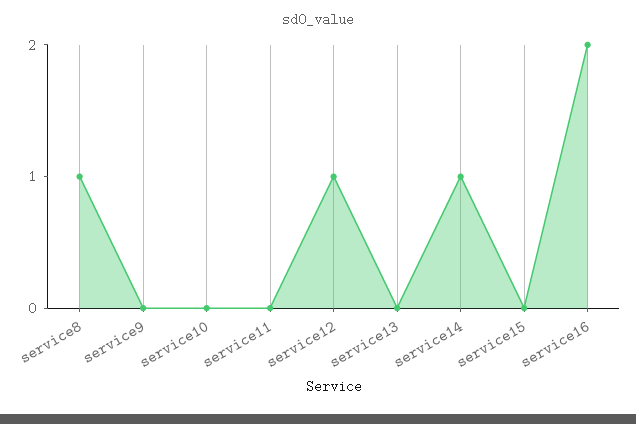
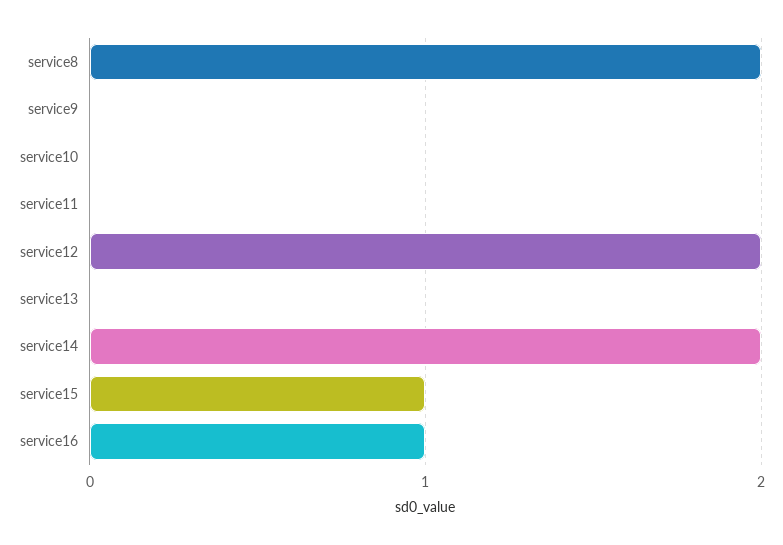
  {
-   "service8": 1,
+   "service8": 2,
    "service9": 0,
    "service10": 0,
    "service11": 0,
-   "service12": 1,
+   "service12": 2,
    "service13": 0,
-   "service14": 1,
+   "service14": 2,
-   "service15": 0,
+   "service15": 1,
-   "service16": 2
+   "service16": 1
  }

